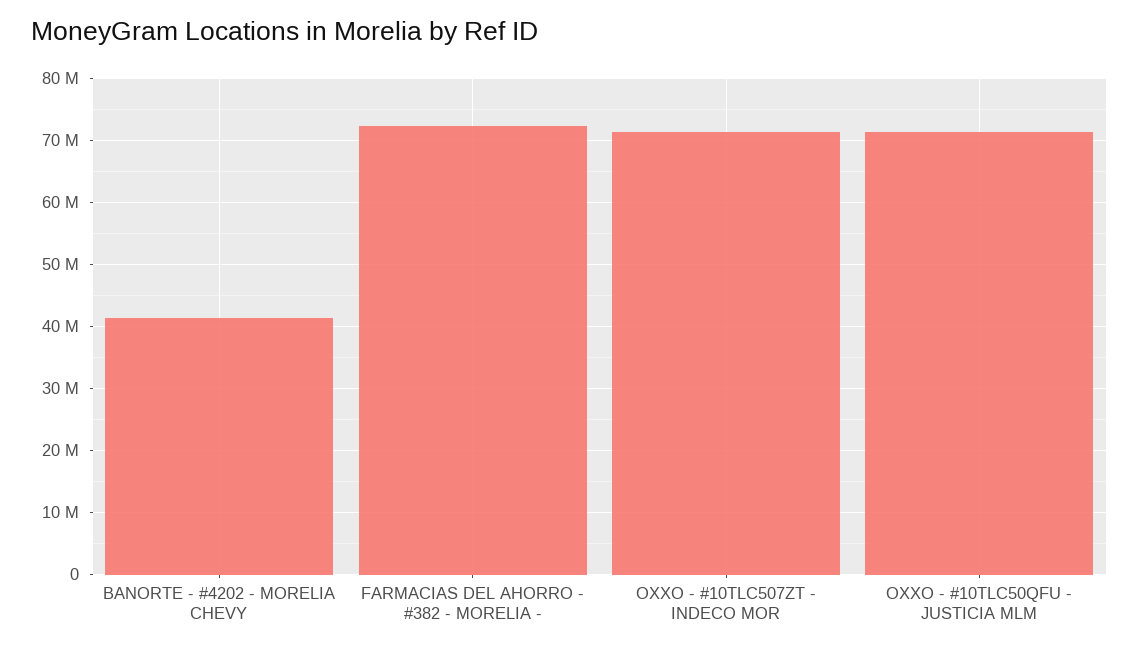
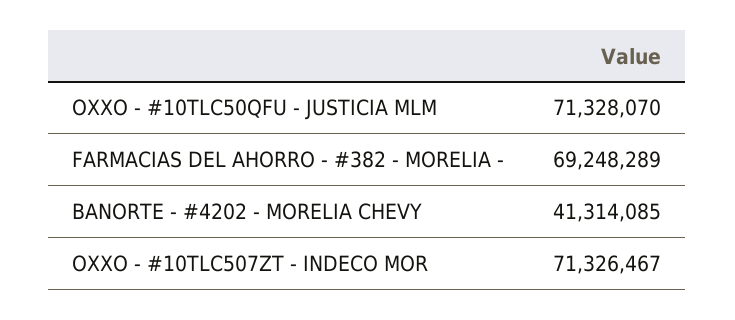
  {
    "BANORTE - #4202 - MORELIA CHEVY": 41314085,
-   "FARMACIAS DEL AHORRO - #382 - MORELIA -": 72000000,
+   "FARMACIAS DEL AHORRO - #382 - MORELIA -": 69248289,
    "OXXO - #10TLC507ZT - INDECO MOR": 71326467,
    "OXXO - #10TLC50QFU - JUSTICIA MLM": 71328070
  }

